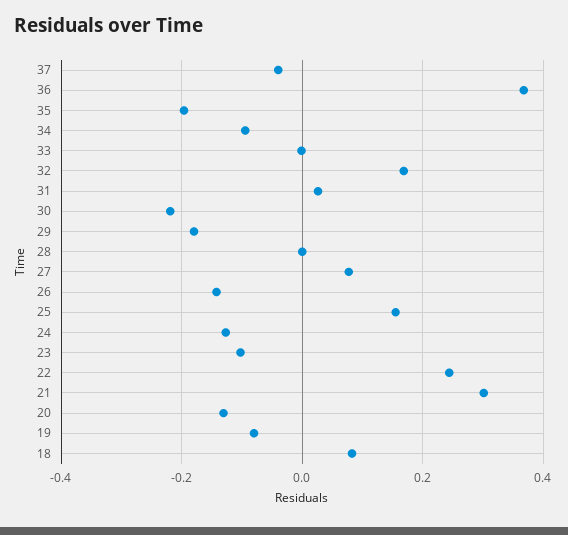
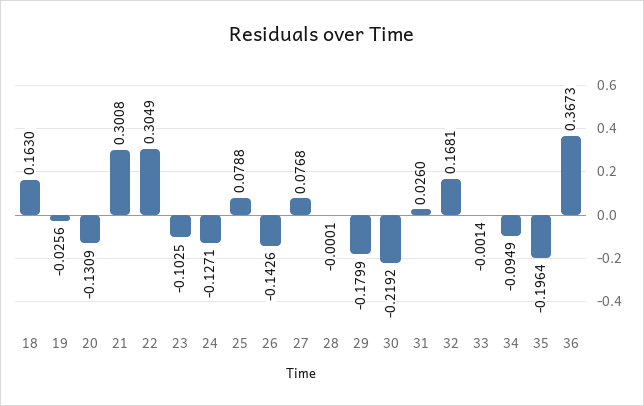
  {
-   "37": -0.04,
    "36": 0.3673,
    "35": -0.1964,
    "34": -0.0949,
    "33": -0.0014,
    "32": 0.1681,
    "31": 0.026,
    "30": -0.2192,
    "29": -0.1799,
    "28": -0.0001,
    "27": 0.0768,
    "26": -0.1426,
-   "25": 0.16,
+   "25": 0.0788,
    "24": -0.1271,
    "23": -0.1025,
-   "22": 0.24,
+   "22": 0.3049,
    "21": 0.3008,
    "20": -0.1309,
-   "19": -0.08,
+   "19": -0.0256,
-   "18": 0.08
+   "18": 0.163
  }

